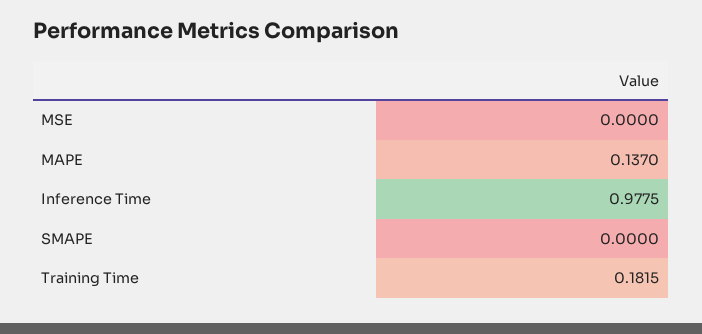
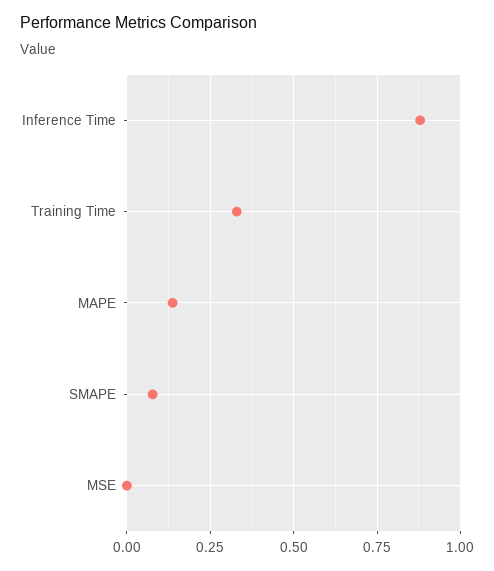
  {
    "MSE": 0,
    "MAPE": 0.137,
-   "Inference Time": 0.9775,
+   "Inference Time": 0.875,
-   "SMAPE": 0,
+   "SMAPE": 0.075,
-   "Training Time": 0.1815
+   "Training Time": 0.325
  }

